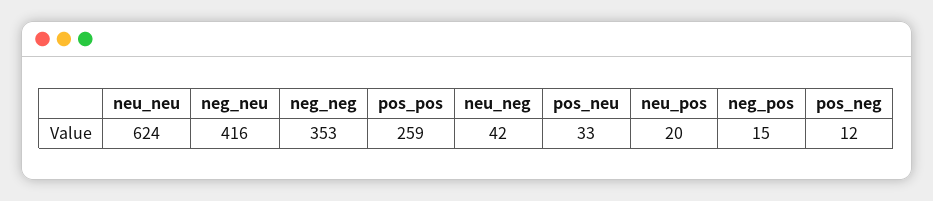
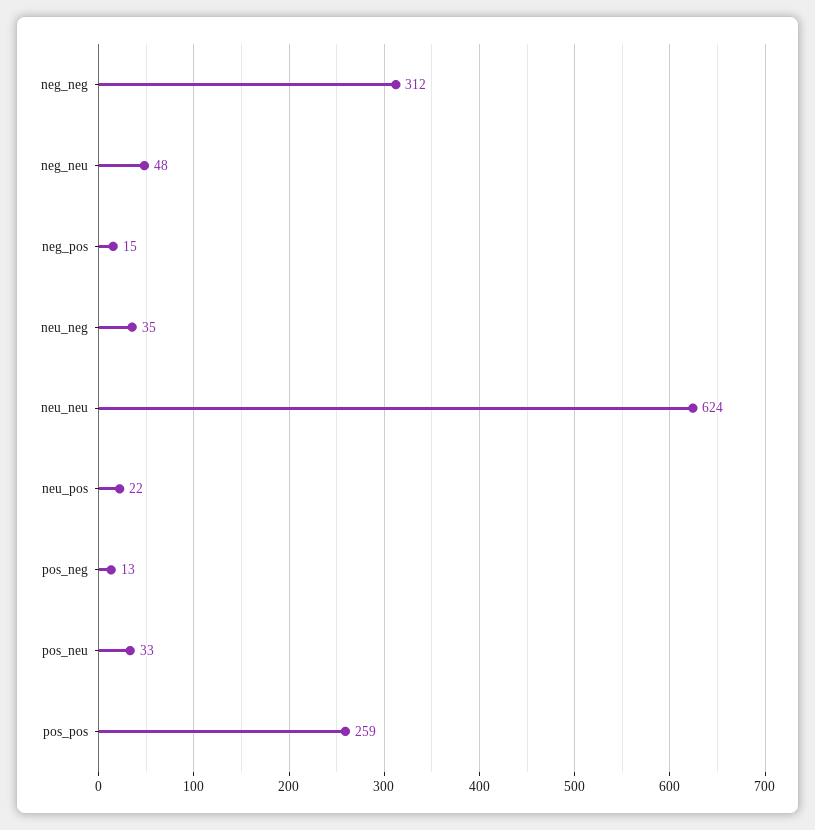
  {
    "neu_neu": 624,
-   "neg_neu": 416,
+   "neg_neu": 48,
-   "neg_neg": 353,
+   "neg_neg": 312,
    "pos_pos": 259,
-   "neu_neg": 42,
+   "neu_neg": 35,
    "pos_neu": 33,
-   "neu_pos": 20,
+   "neu_pos": 22,
    "neg_pos": 15,
-   "pos_neg": 12
+   "pos_neg": 13
  }

